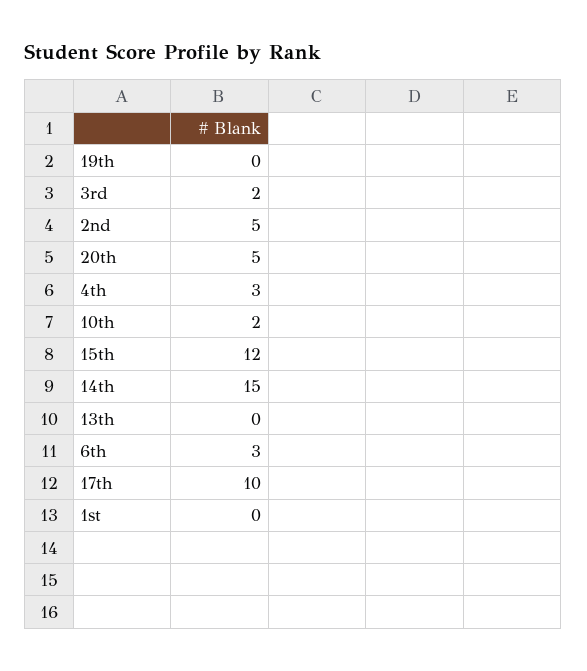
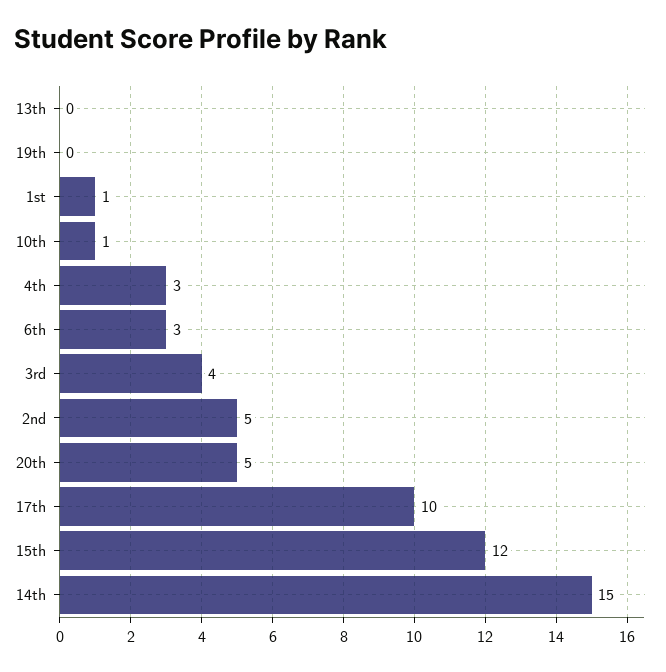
  {
    "19th": 0,
-   "3rd": 2,
+   "3rd": 4,
    "2nd": 5,
    "20th": 5,
    "4th": 3,
-   "10th": 2,
+   "10th": 1,
    "15th": 12,
    "14th": 15,
    "13th": 0,
    "6th": 3,
    "17th": 10,
-   "1st": 0
+   "1st": 1
  }

